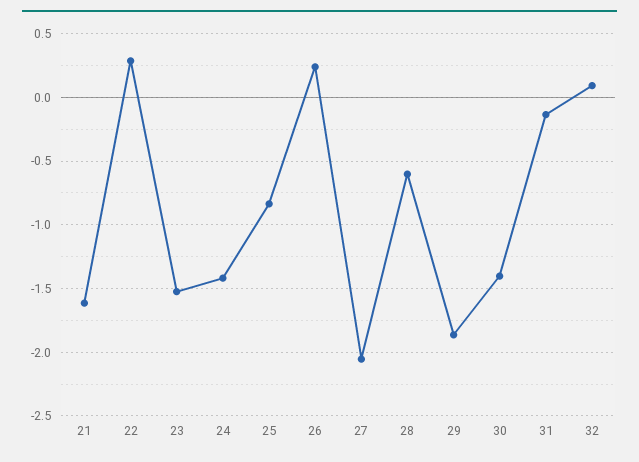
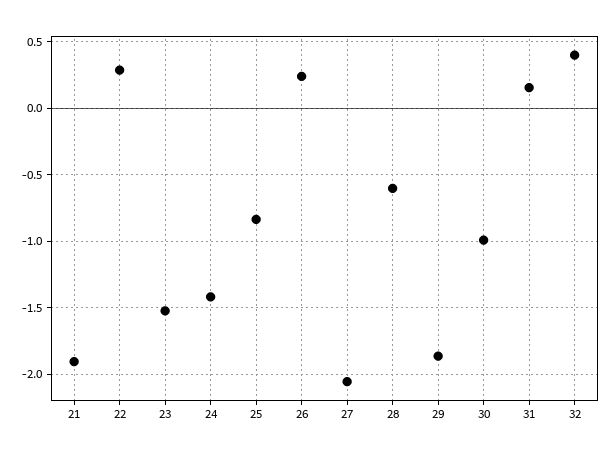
  {
-   "21": -1.6,
+   "21": -1.9,
    "22": 0.3,
    "23": -1.5,
    "24": -1.4,
    "25": -0.85,
    "26": 0.25,
    "27": -2.05,
    "28": -0.6,
    "29": -1.85,
-   "30": -1.4,
+   "30": -1,
-   "31": -0.15,
+   "31": 0.15,
-   "32": 0.1
+   "32": 0.4
  }

